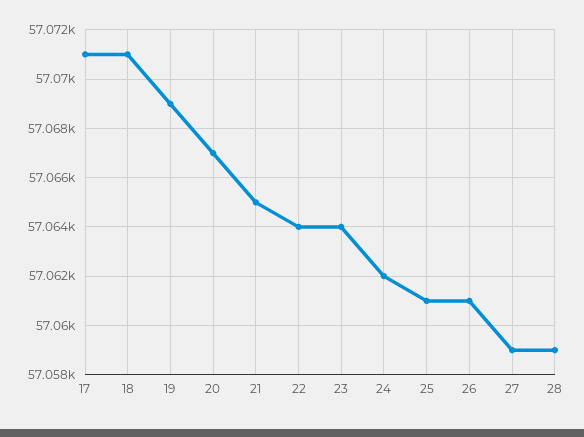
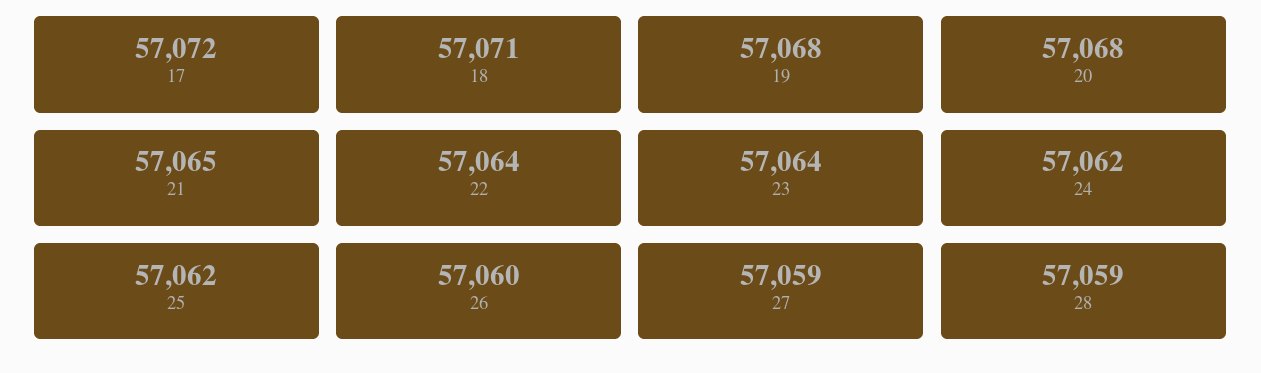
  {
-   "17": 57071,
+   "17": 57072,
    "18": 57071,
-   "19": 57069,
+   "19": 57068,
-   "20": 57067,
+   "20": 57068,
    "21": 57065,
    "22": 57064,
    "23": 57064,
    "24": 57062,
-   "25": 57061,
+   "25": 57062,
-   "26": 57061,
+   "26": 57060,
    "27": 57059,
    "28": 57059
  }

